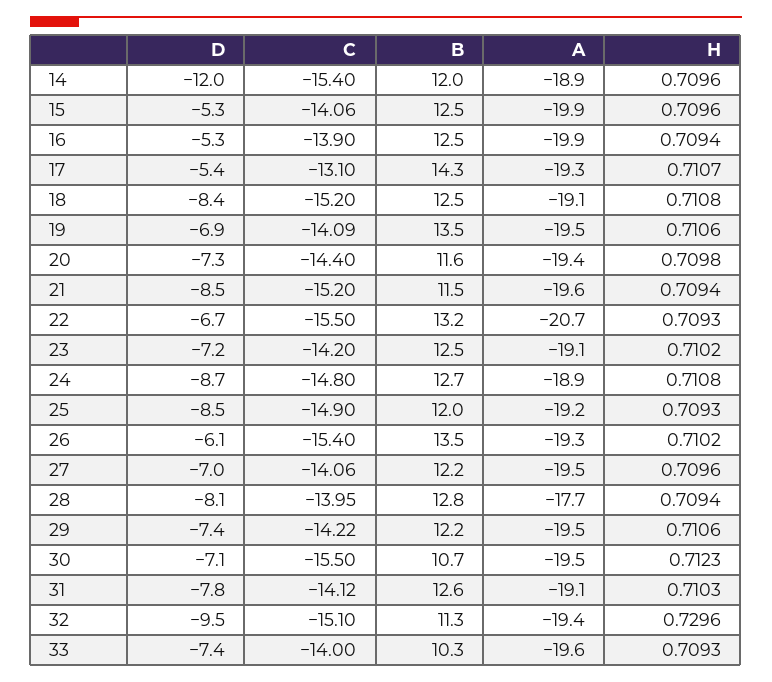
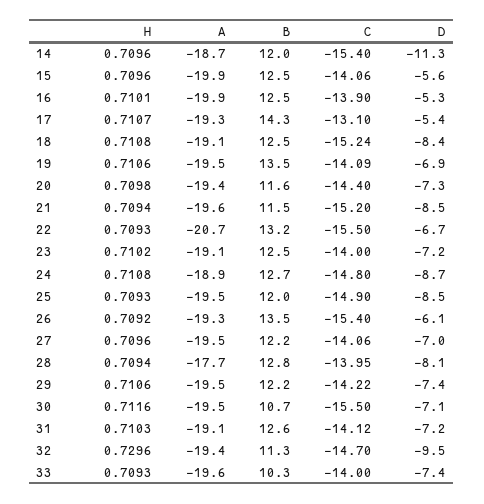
  {
    "D": {
-     "14": -12,
+     "14": -11.3,
-     "15": -5.3,
+     "15": -5.6,
      "16": -5.3,
      "17": -5.4,
      "18": -8.4,
      "19": -6.9,
      "20": -7.3,
      "21": -8.5,
      "22": -6.7,
      "23": -7.2,
      "24": -8.7,
      "25": -8.5,
      "26": -6.1,
      "27": -7,
      "28": -8.1,
      "29": -7.4,
      "30": -7.1,
-     "31": -7.8,
+     "31": -7.2,
      "32": -9.5,
      "33": -7.4
    },
    "C": {
      "14": -15.4,
      "15": -14.06,
      "16": -13.9,
      "17": -13.1,
-     "18": -15.2,
+     "18": -15.24,
      "19": -14.09,
      "20": -14.4,
      "21": -15.2,
      "22": -15.5,
-     "23": -14.2,
+     "23": -14,
      "24": -14.8,
      "25": -14.9,
      "26": -15.4,
      "27": -14.06,
      "28": -13.95,
      "29": -14.22,
      "30": -15.5,
      "31": -14.12,
-     "32": -15.1,
+     "32": -14.7,
      "33": -14
    },
    "B": {
      "14": 12,
      "15": 12.5,
      "16": 12.5,
      "17": 14.3,
      "18": 12.5,
      "19": 13.5,
      "20": 11.6,
      "21": 11.5,
      "22": 13.2,
      "23": 12.5,
      "24": 12.7,
      "25": 12,
      "26": 13.5,
      "27": 12.2,
      "28": 12.8,
      "29": 12.2,
      "30": 10.7,
      "31": 12.6,
      "32": 11.3,
      "33": 10.3
    },
    "A": {
-     "14": -18.9,
+     "14": -18.7,
      "15": -19.9,
      "16": -19.9,
      "17": -19.3,
      "18": -19.1,
      "19": -19.5,
      "20": -19.4,
      "21": -19.6,
      "22": -20.7,
      "23": -19.1,
      "24": -18.9,
-     "25": -19.2,
+     "25": -19.5,
      "26": -19.3,
      "27": -19.5,
      "28": -17.7,
      "29": -19.5,
      "30": -19.5,
      "31": -19.1,
      "32": -19.4,
      "33": -19.6
    },
    "H": {
      "14": 0.7096,
      "15": 0.7096,
-     "16": 0.7094,
+     "16": 0.7101,
      "17": 0.7107,
      "18": 0.7108,
      "19": 0.7106,
      "20": 0.7098,
      "21": 0.7094,
      "22": 0.7093,
      "23": 0.7102,
      "24": 0.7108,
      "25": 0.7093,
-     "26": 0.7102,
+     "26": 0.7092,
      "27": 0.7096,
      "28": 0.7094,
      "29": 0.7106,
-     "30": 0.7123,
+     "30": 0.7116,
      "31": 0.7103,
      "32": 0.7296,
      "33": 0.7093
    }
  }

